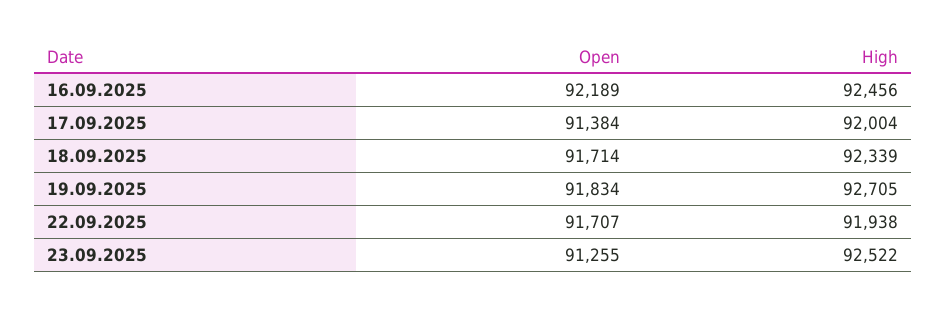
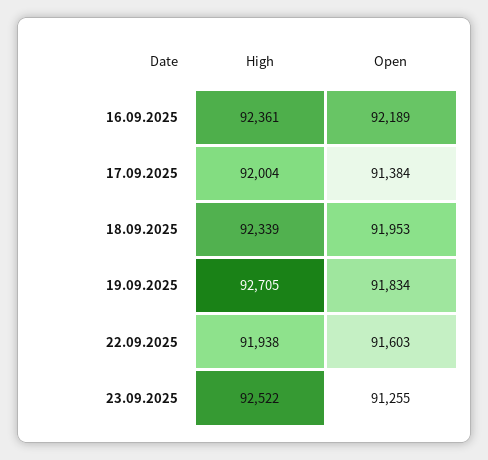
  {
    "Open": {
      "16.09.2025": 92189,
      "17.09.2025": 91384,
-     "18.09.2025": 91714,
+     "18.09.2025": 91953,
      "19.09.2025": 91834,
-     "22.09.2025": 91707,
+     "22.09.2025": 91603,
      "23.09.2025": 91255
    },
    "High": {
-     "16.09.2025": 92456,
+     "16.09.2025": 92361,
      "17.09.2025": 92004,
      "18.09.2025": 92339,
      "19.09.2025": 92705,
      "22.09.2025": 91938,
      "23.09.2025": 92522
    }
  }

